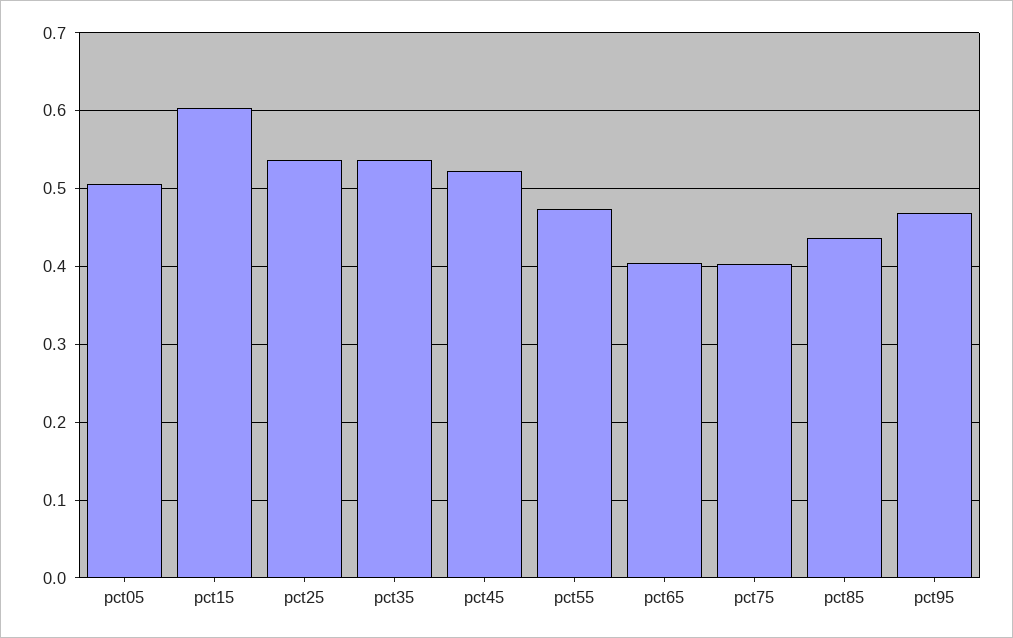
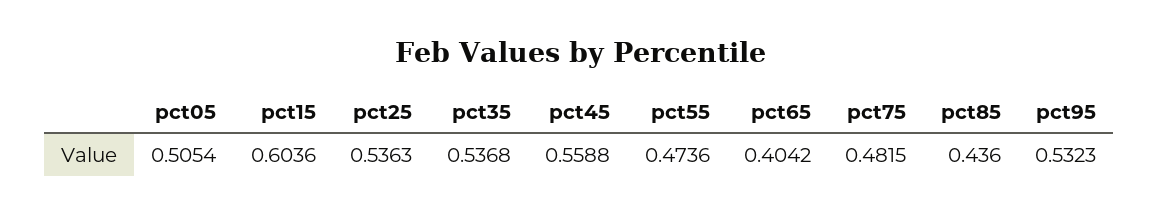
  {
    "pct05": 0.5054,
    "pct15": 0.6036,
    "pct25": 0.5363,
    "pct35": 0.5368,
-   "pct45": 0.52,
+   "pct45": 0.5588,
    "pct55": 0.4736,
    "pct65": 0.4042,
-   "pct75": 0.4,
+   "pct75": 0.4815,
    "pct85": 0.436,
-   "pct95": 0.47
+   "pct95": 0.5323
  }

